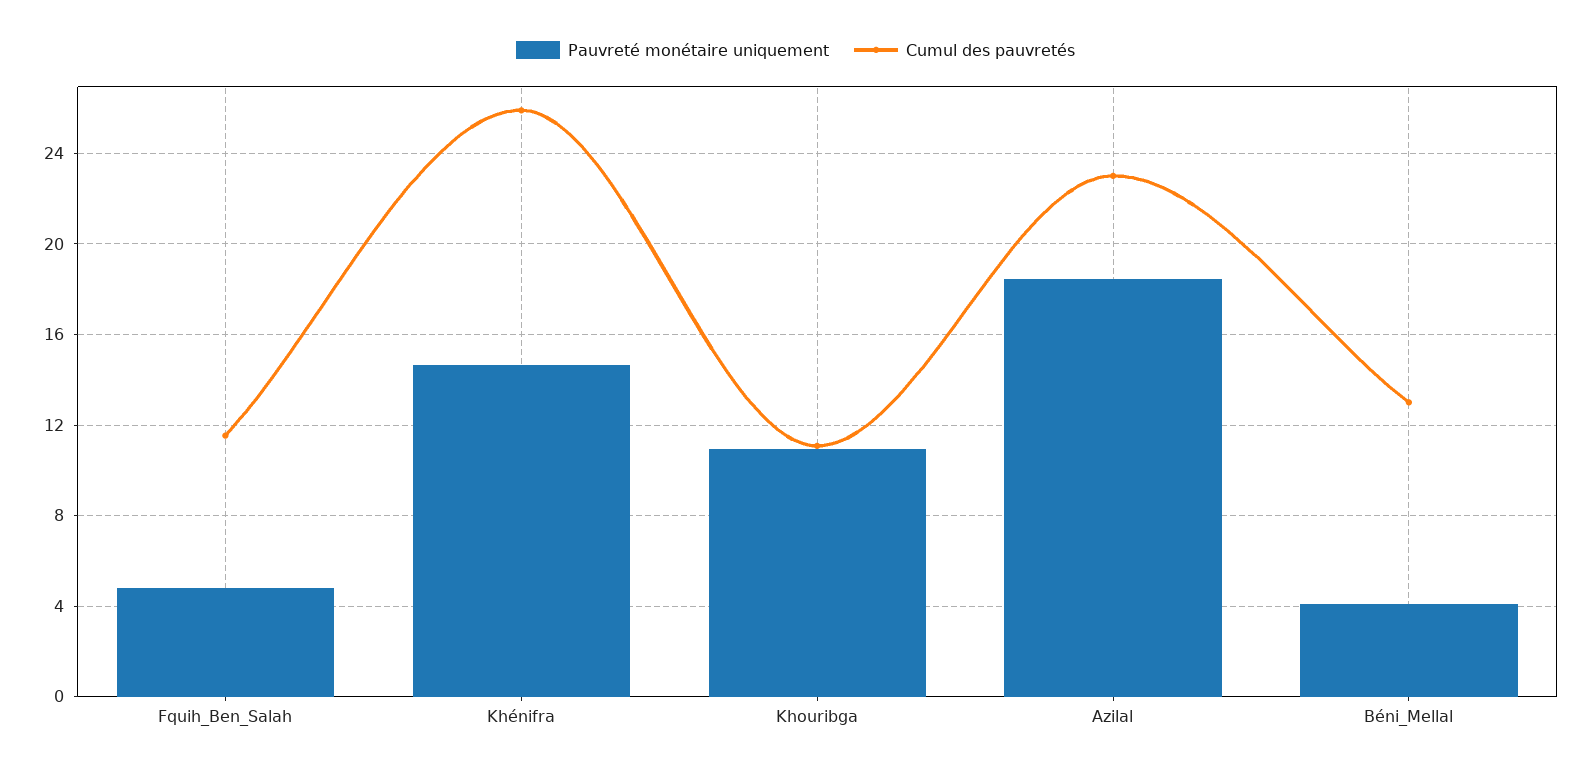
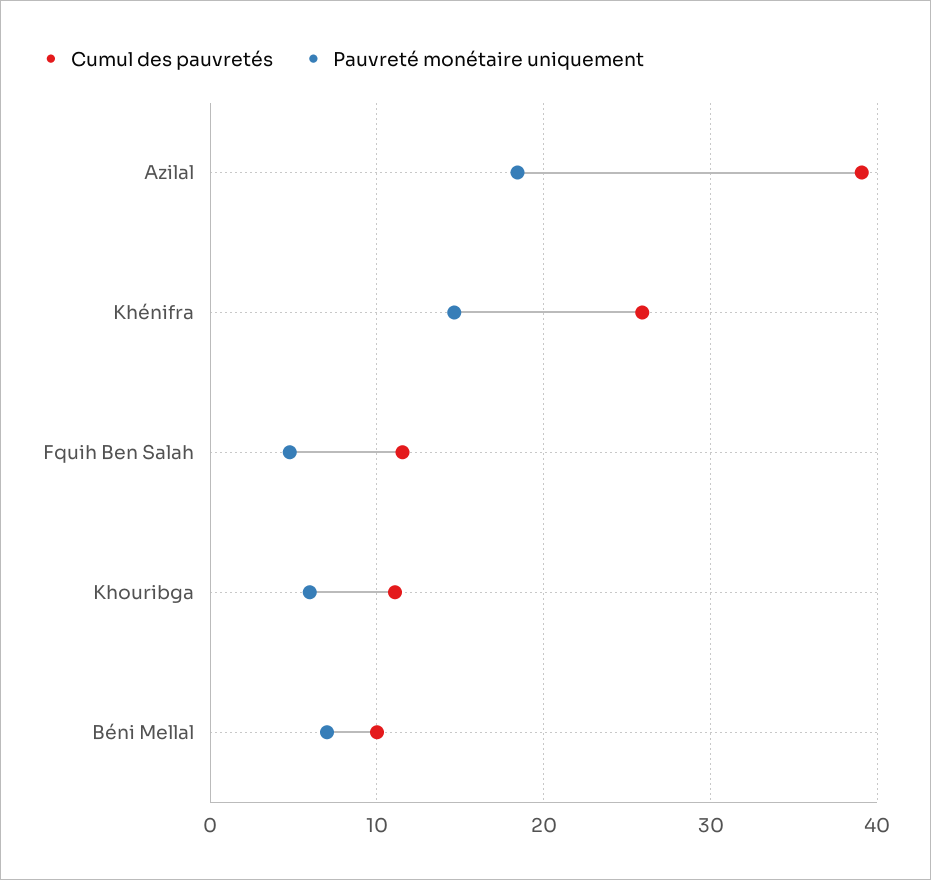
  {
    "Pauvreté monétaire uniquement": {
      "Fquih_Ben_Salah": 5,
      "Khénifra": 14.5,
-     "Khouribga": 11,
+     "Khouribga": 6,
      "Azilal": 18.5,
-     "Béni_Mellal": 4
+     "Béni_Mellal": 7
    },
    "Cumul des pauvretés": {
      "Fquih_Ben_Salah": 11.5,
      "Khénifra": 26,
      "Khouribga": 11,
-     "Azilal": 23,
+     "Azilal": 39,
-     "Béni_Mellal": 13
+     "Béni_Mellal": 10
    }
  }

